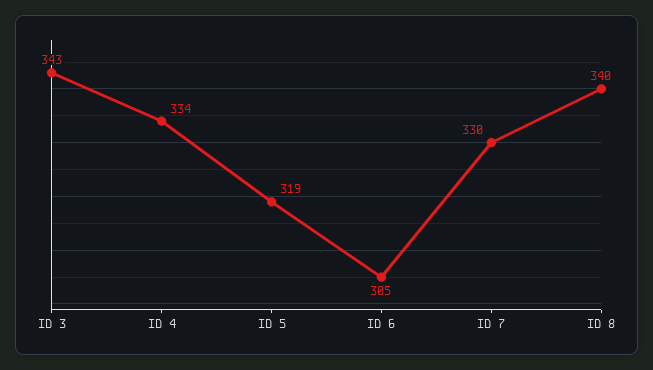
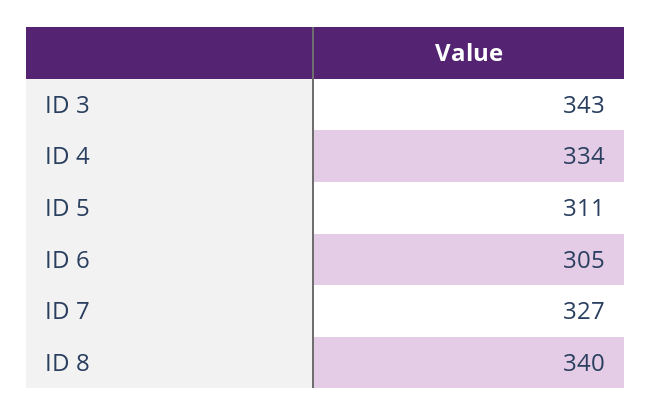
  {
    "ID 3": 343,
    "ID 4": 334,
-   "ID 5": 319,
+   "ID 5": 311,
    "ID 6": 305,
-   "ID 7": 330,
+   "ID 7": 327,
    "ID 8": 340
  }

